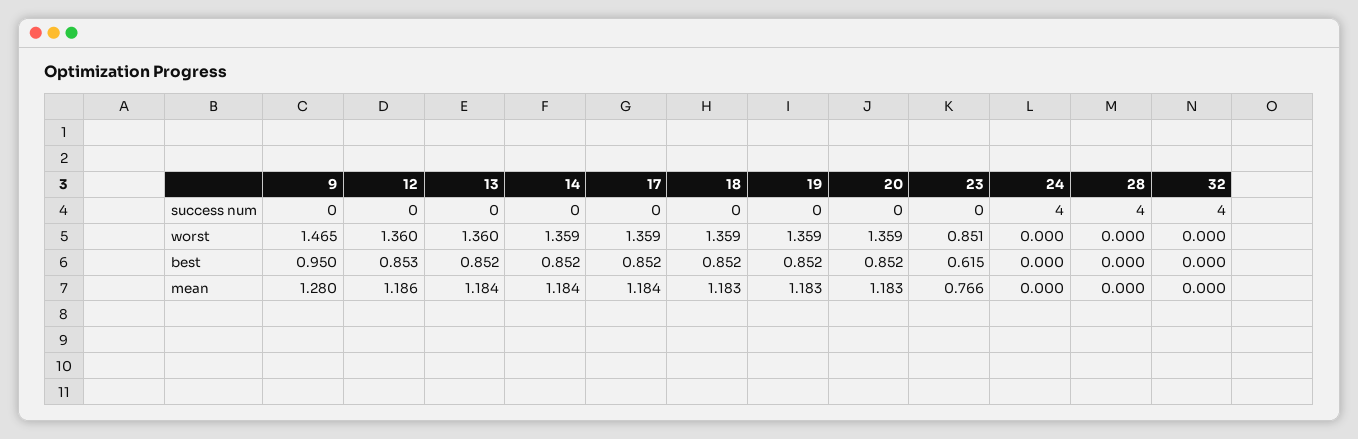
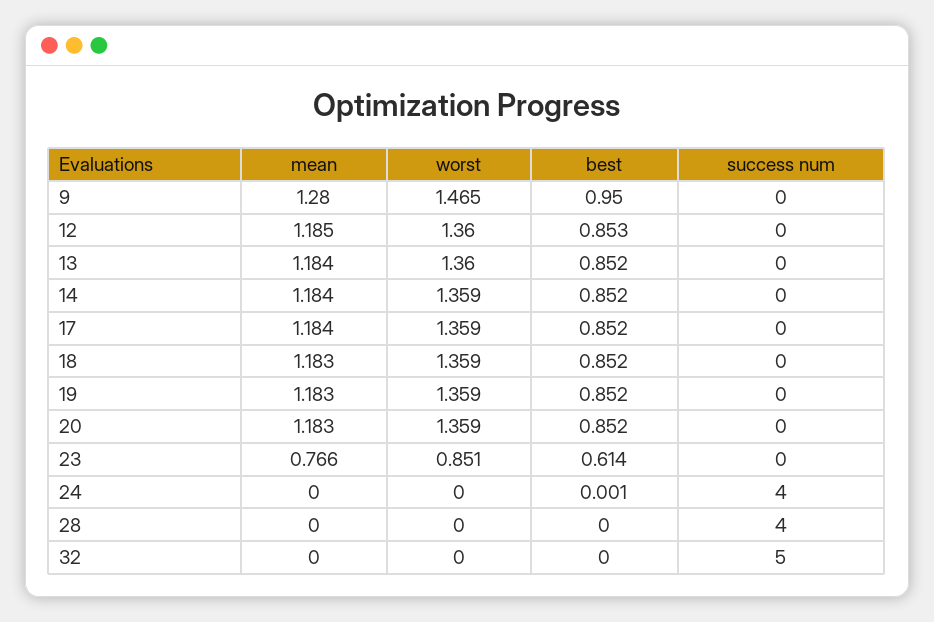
  {
    "9": {
      "success num": 0,
      "worst": 1.465,
      "best": 0.95,
      "mean": 1.28
    },
    "12": {
      "success num": 0,
      "worst": 1.36,
      "best": 0.853,
-     "mean": 1.186
+     "mean": 1.185
    },
    "13": {
      "success num": 0,
      "worst": 1.36,
      "best": 0.852,
      "mean": 1.184
    },
    "14": {
      "success num": 0,
      "worst": 1.359,
      "best": 0.852,
      "mean": 1.184
    },
    "17": {
      "success num": 0,
      "worst": 1.359,
      "best": 0.852,
      "mean": 1.184
    },
    "18": {
      "success num": 0,
      "worst": 1.359,
      "best": 0.852,
      "mean": 1.183
    },
    "19": {
      "success num": 0,
      "worst": 1.359,
      "best": 0.852,
      "mean": 1.183
    },
    "20": {
      "success num": 0,
      "worst": 1.359,
      "best": 0.852,
      "mean": 1.183
    },
    "23": {
      "success num": 0,
      "worst": 0.851,
-     "best": 0.615,
+     "best": 0.614,
      "mean": 0.766
    },
    "24": {
      "success num": 4,
      "worst": 0,
-     "best": 0,
+     "best": 0.001,
      "mean": 0
    },
    "28": {
      "success num": 4,
      "worst": 0,
      "best": 0,
      "mean": 0
    },
    "32": {
-     "success num": 4,
+     "success num": 5,
      "worst": 0,
      "best": 0,
      "mean": 0
    }
  }

